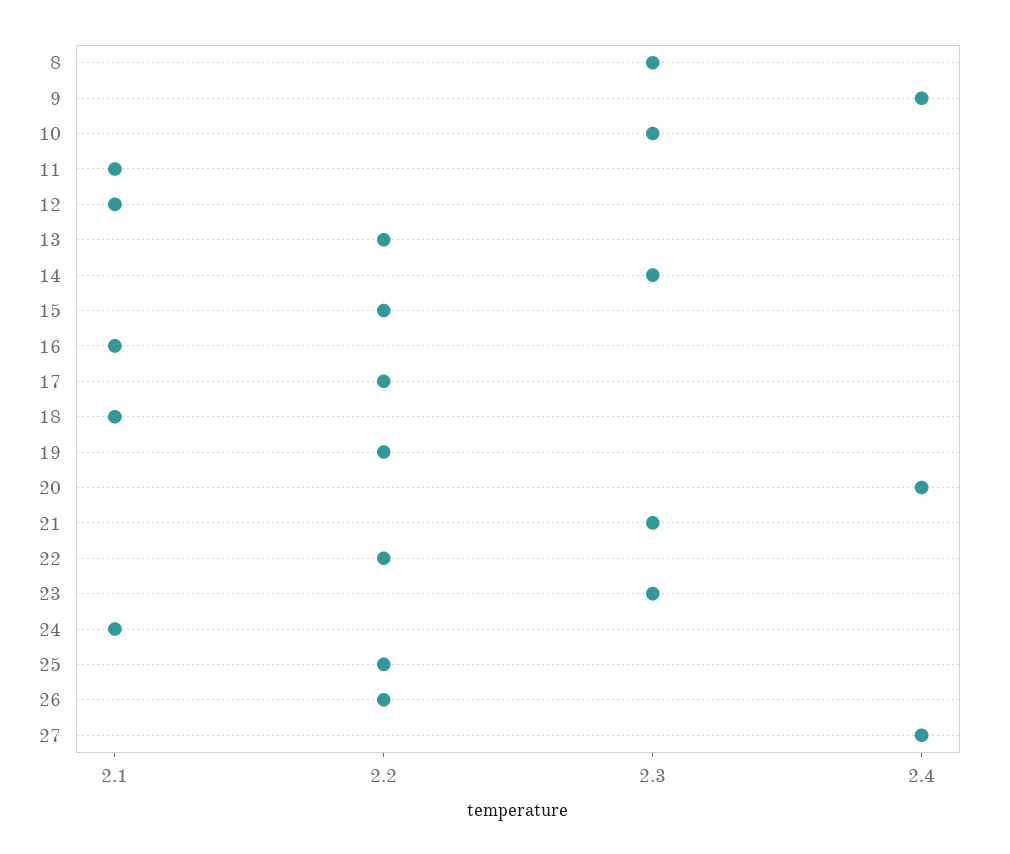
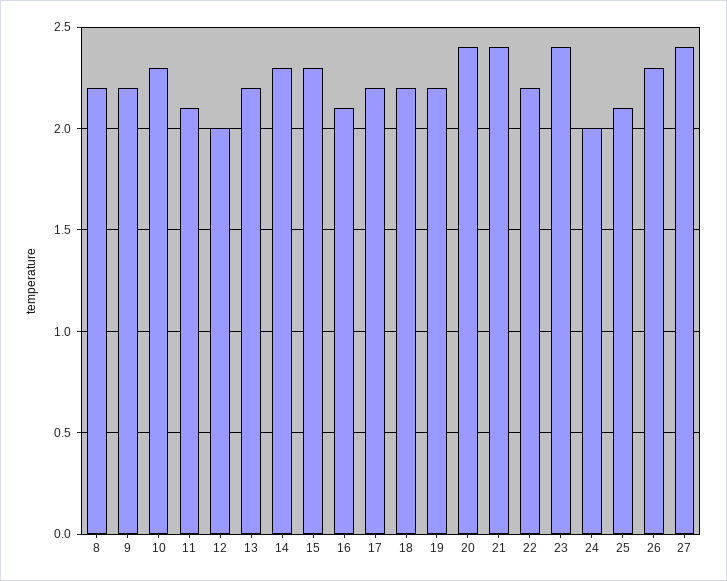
  {
-   "8": 2.3,
+   "8": 2.2,
-   "9": 2.4,
+   "9": 2.2,
    "10": 2.3,
    "11": 2.1,
-   "12": 2.1,
+   "12": 2,
    "13": 2.2,
    "14": 2.3,
-   "15": 2.2,
+   "15": 2.3,
    "16": 2.1,
    "17": 2.2,
-   "18": 2.1,
+   "18": 2.2,
    "19": 2.2,
    "20": 2.4,
-   "21": 2.3,
+   "21": 2.4,
    "22": 2.2,
-   "23": 2.3,
+   "23": 2.4,
-   "24": 2.1,
+   "24": 2,
-   "25": 2.2,
+   "25": 2.1,
-   "26": 2.2,
+   "26": 2.3,
    "27": 2.4
  }

